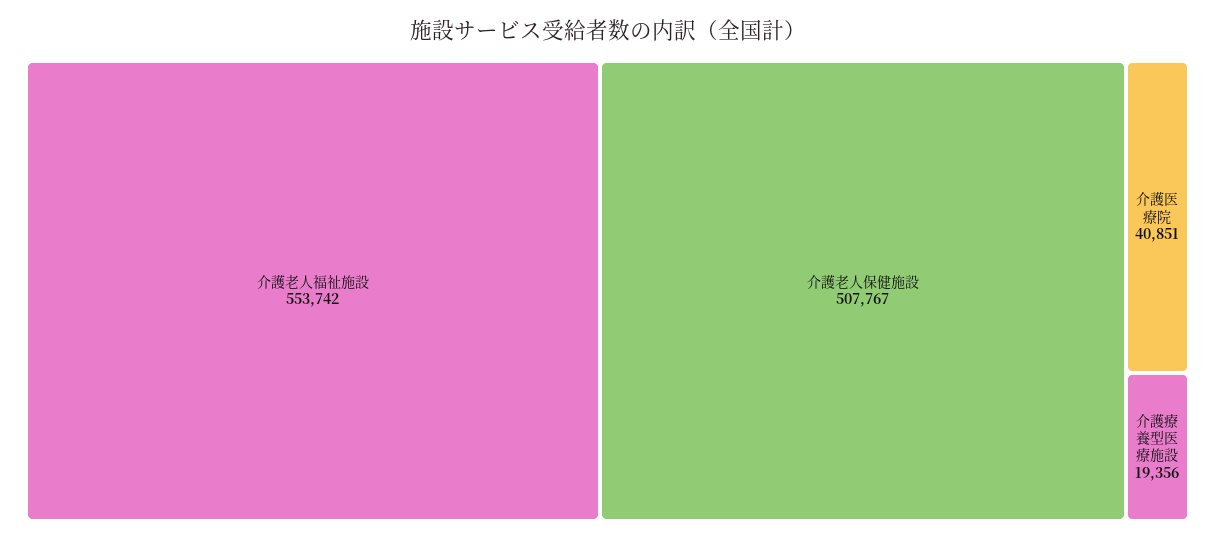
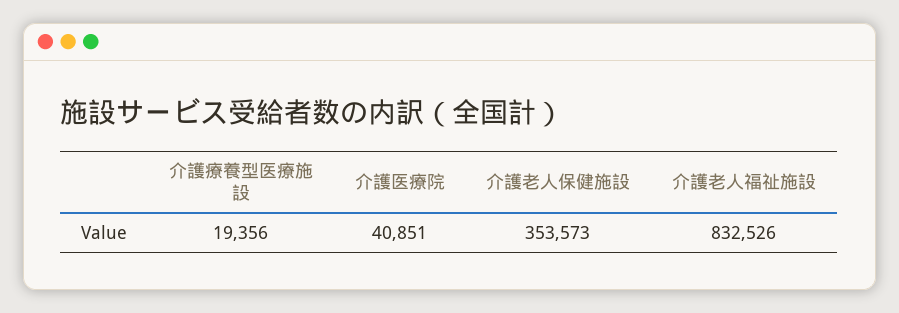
  {
-   "介護老人福祉施設": 553742,
+   "介護老人福祉施設": 832526,
-   "介護老人保健施設": 507767,
+   "介護老人保健施設": 353573,
    "介護医療院": 40851,
    "介護療養型医療施設": 19356
  }

